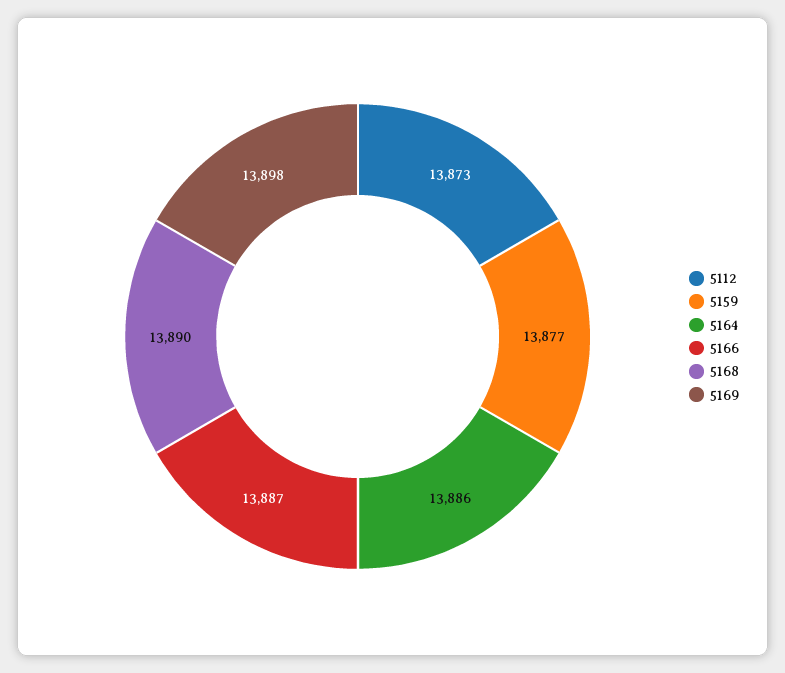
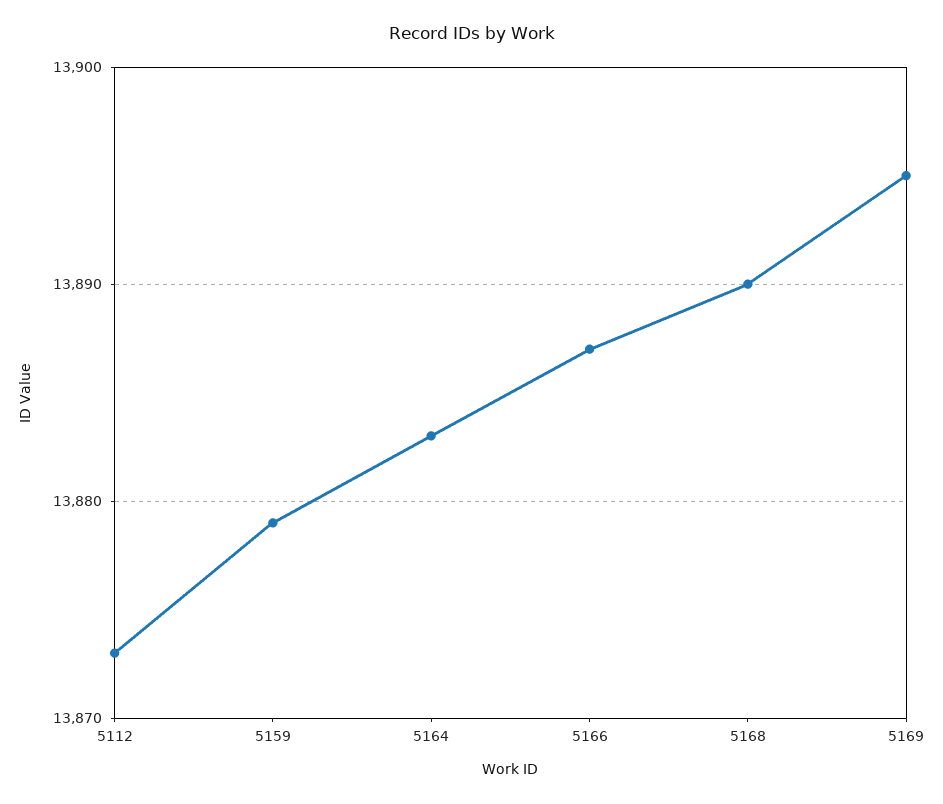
  {
    "5112": 13873,
-   "5159": 13877,
+   "5159": 13879,
-   "5164": 13886,
+   "5164": 13883,
    "5166": 13887,
    "5168": 13890,
-   "5169": 13898
+   "5169": 13895
  }

